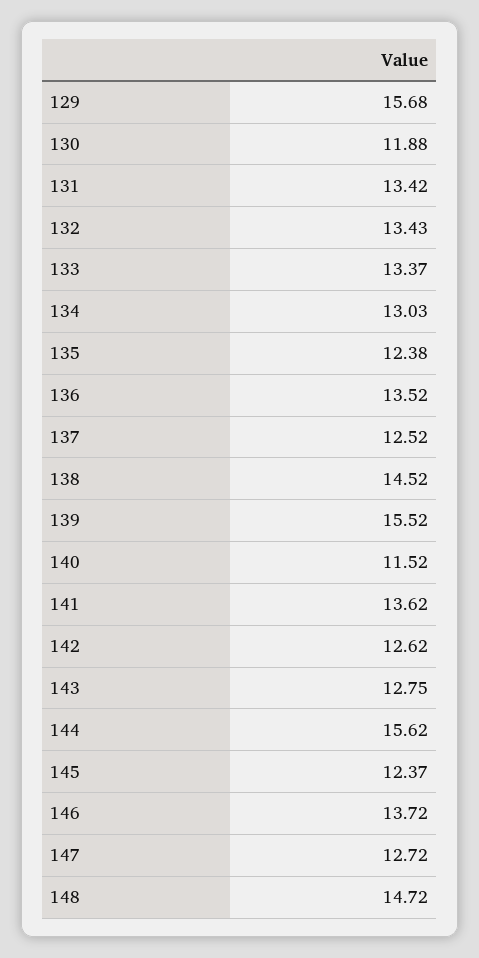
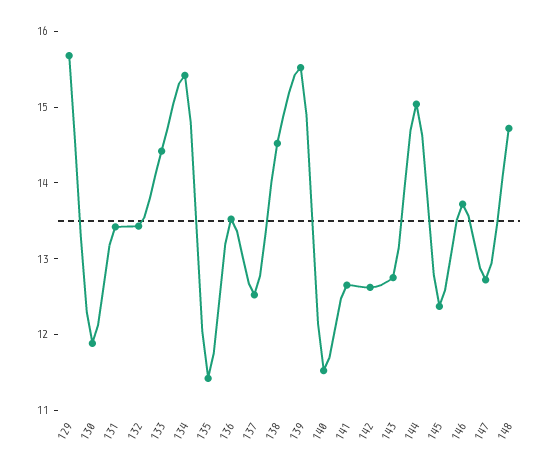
  {
    "129": 15.68,
    "130": 11.88,
    "131": 13.42,
    "132": 13.43,
-   "133": 13.37,
+   "133": 14.4,
-   "134": 13.03,
+   "134": 15.4,
-   "135": 12.38,
+   "135": 11.4,
    "136": 13.52,
    "137": 12.52,
    "138": 14.52,
    "139": 15.52,
    "140": 11.52,
-   "141": 13.62,
+   "141": 12.6,
    "142": 12.62,
    "143": 12.75,
-   "144": 15.62,
+   "144": 15,
    "145": 12.37,
    "146": 13.72,
    "147": 12.72,
    "148": 14.72
  }

